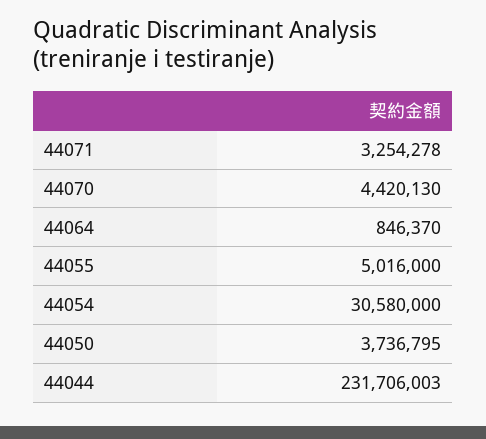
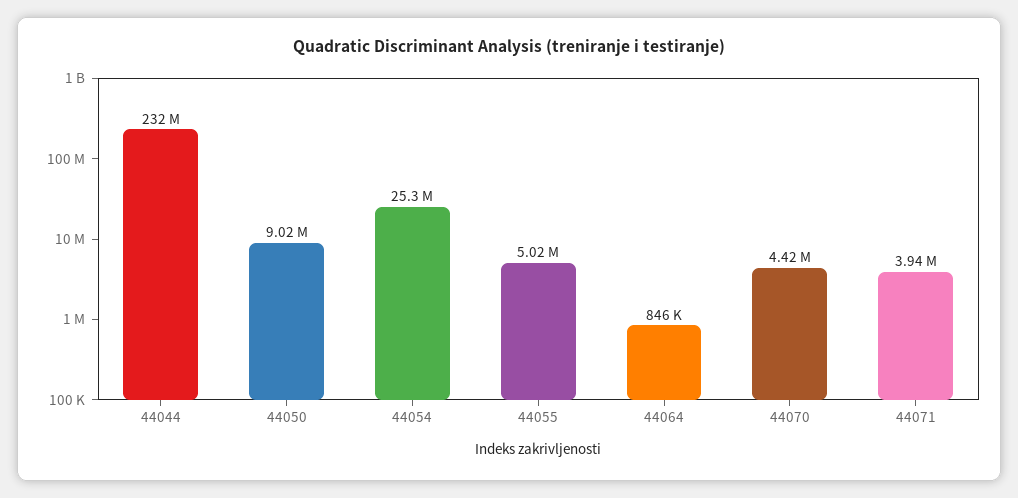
  {
-   "44071": 3254278,
+   "44071": 3940000,
    "44070": 4420130,
    "44064": 846370,
    "44055": 5016000,
-   "44054": 30580000,
+   "44054": 25300000,
-   "44050": 3736795,
+   "44050": 9020000,
    "44044": 231706003
  }

